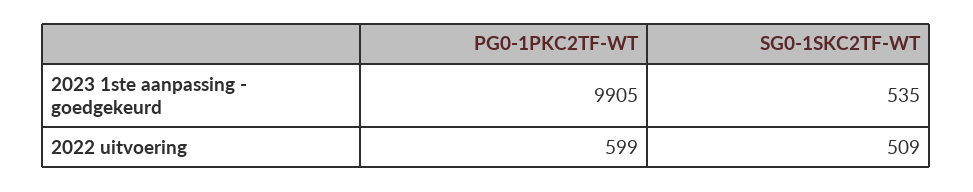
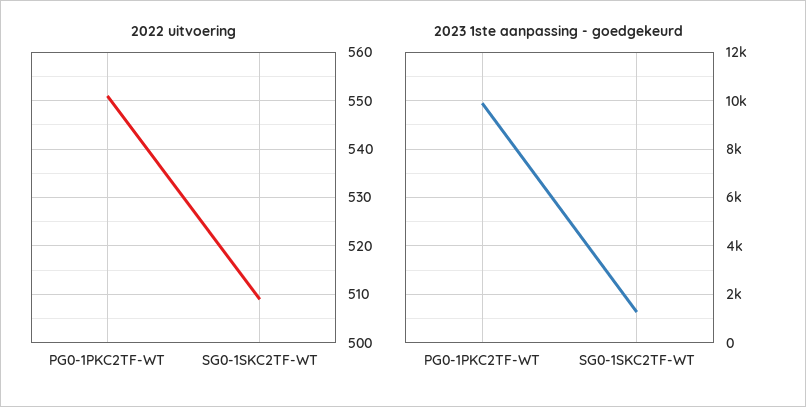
  {
    "2023 1ste aanpassing - goedgekeurd": {
      "PG0-1PKC2TF-WT": 9905,
-     "SG0-1SKC2TF-WT": 535
+     "SG0-1SKC2TF-WT": 1250
    },
    "2022 uitvoering": {
-     "PG0-1PKC2TF-WT": 599,
+     "PG0-1PKC2TF-WT": 550,
      "SG0-1SKC2TF-WT": 509
    }
  }

